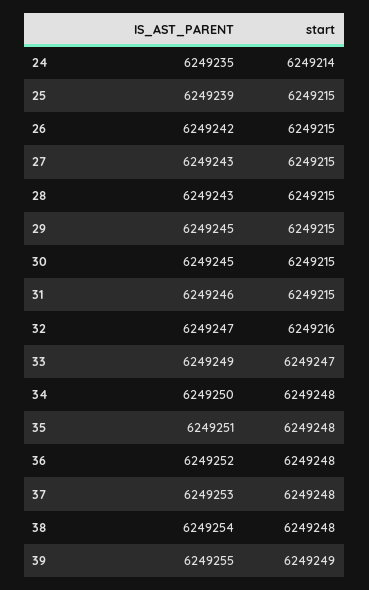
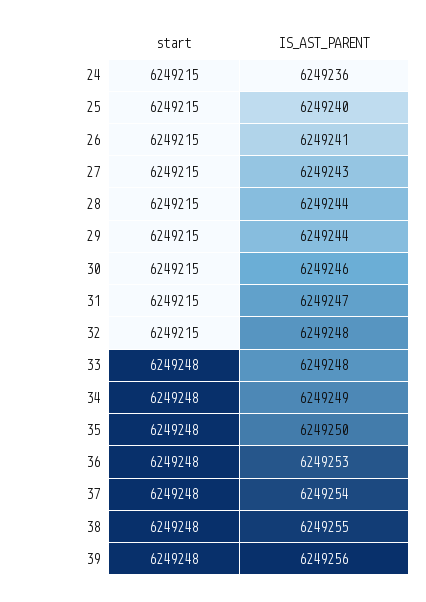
  {
    "IS_AST_PARENT": {
-     "24": 6249235,
+     "24": 6249236,
-     "25": 6249239,
+     "25": 6249240,
-     "26": 6249242,
+     "26": 6249241,
      "27": 6249243,
-     "28": 6249243,
+     "28": 6249244,
-     "29": 6249245,
+     "29": 6249244,
-     "30": 6249245,
+     "30": 6249246,
-     "31": 6249246,
+     "31": 6249247,
-     "32": 6249247,
+     "32": 6249248,
-     "33": 6249249,
+     "33": 6249248,
-     "34": 6249250,
+     "34": 6249249,
-     "35": 6249251,
+     "35": 6249250,
-     "36": 6249252,
+     "36": 6249253,
-     "37": 6249253,
+     "37": 6249254,
-     "38": 6249254,
+     "38": 6249255,
-     "39": 6249255
+     "39": 6249256
    },
    "start": {
-     "24": 6249214,
+     "24": 6249215,
      "25": 6249215,
      "26": 6249215,
      "27": 6249215,
      "28": 6249215,
      "29": 6249215,
      "30": 6249215,
      "31": 6249215,
-     "32": 6249216,
+     "32": 6249215,
-     "33": 6249247,
+     "33": 6249248,
      "34": 6249248,
      "35": 6249248,
      "36": 6249248,
      "37": 6249248,
      "38": 6249248,
-     "39": 6249249
+     "39": 6249248
    }
  }

